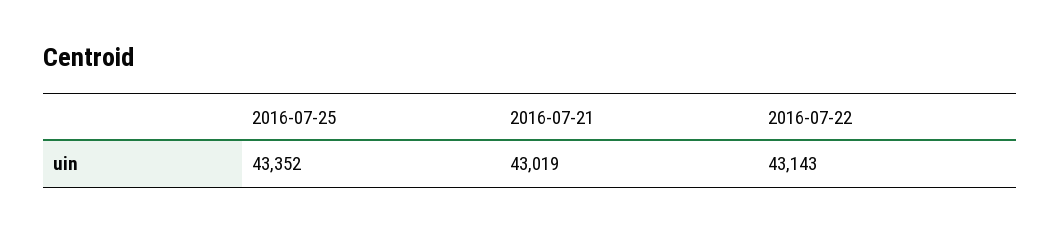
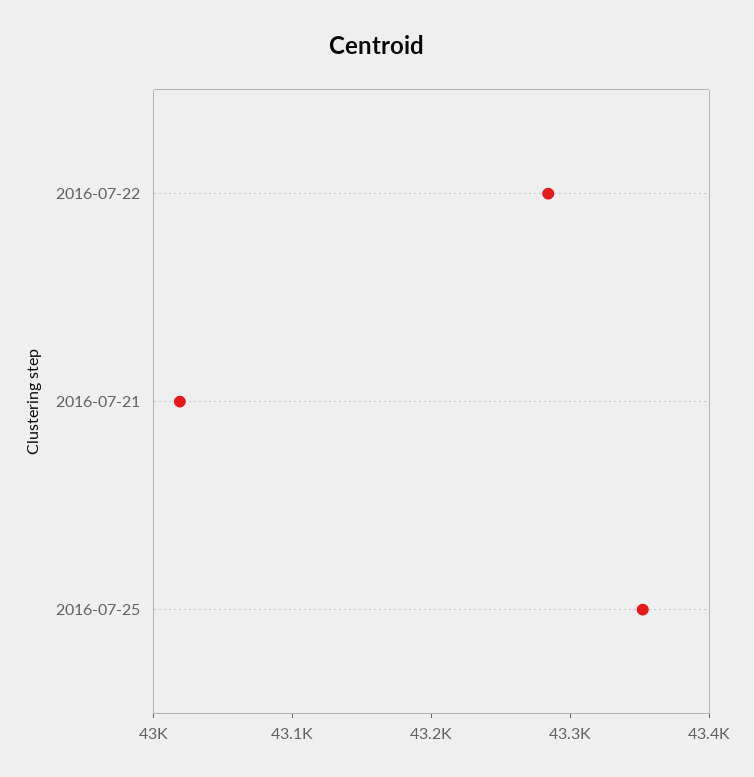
  {
    "2016-07-25": 43352,
    "2016-07-21": 43019,
-   "2016-07-22": 43143
+   "2016-07-22": 43280
  }

